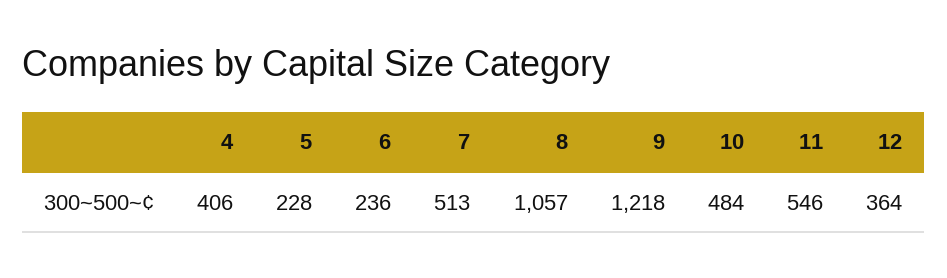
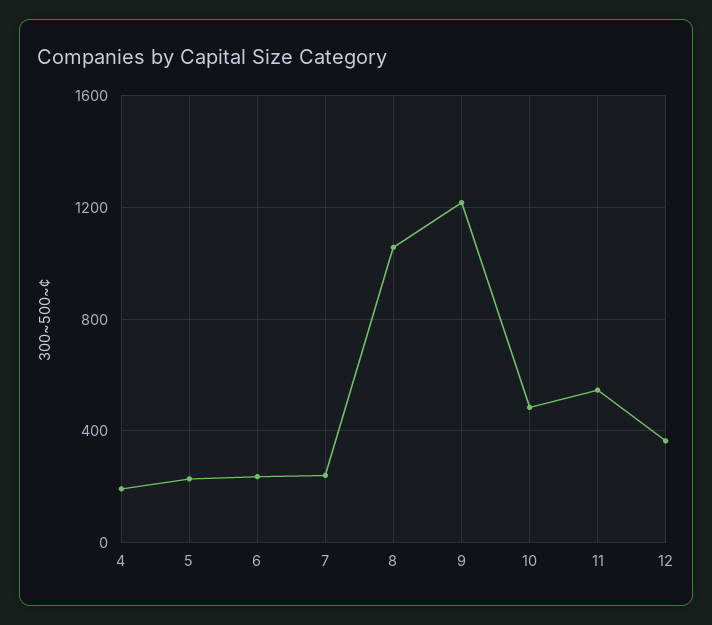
  {
-   "4": 406,
+   "4": 200,
    "5": 228,
    "6": 236,
-   "7": 513,
+   "7": 250,
    "8": 1057,
    "9": 1218,
    "10": 484,
    "11": 546,
    "12": 364
  }

